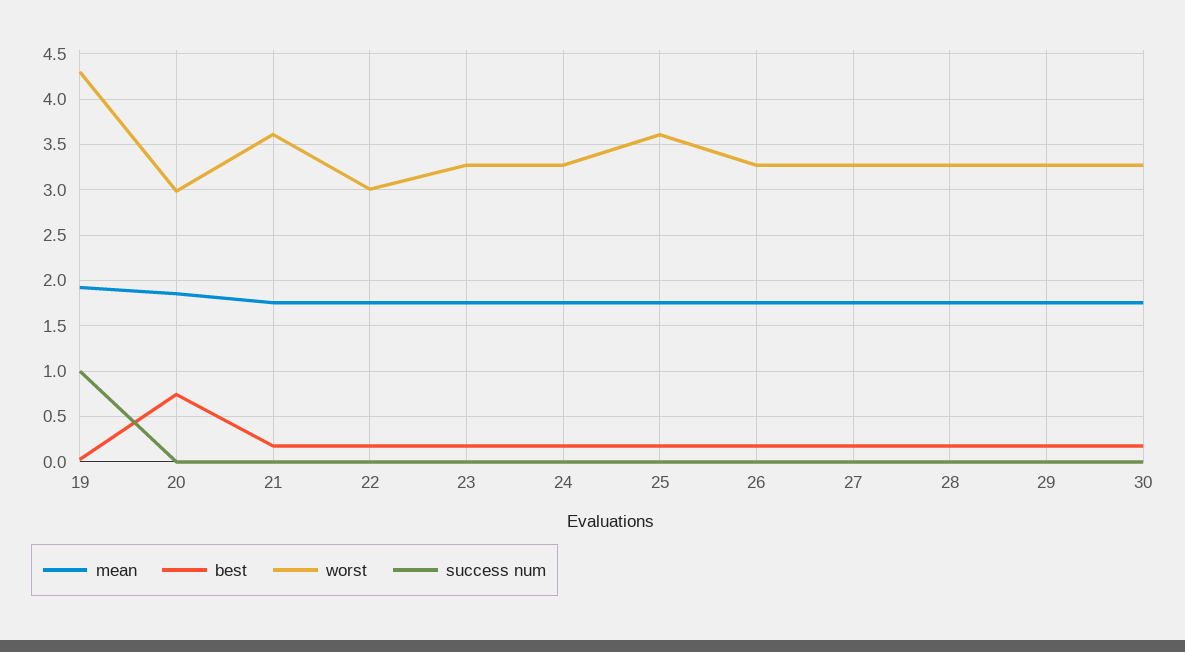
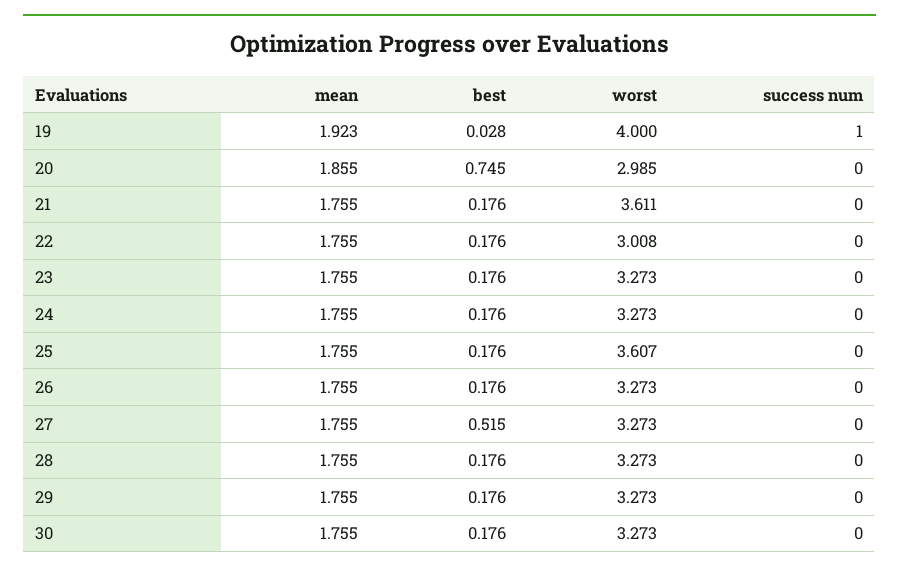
  {
    "mean": {
      "19": 1.923,
      "20": 1.855,
      "21": 1.755,
      "22": 1.755,
      "23": 1.755,
      "24": 1.755,
      "25": 1.755,
      "26": 1.755,
      "27": 1.755,
      "28": 1.755,
      "29": 1.755,
      "30": 1.755
    },
    "best": {
      "19": 0.028,
      "20": 0.745,
      "21": 0.176,
      "22": 0.176,
      "23": 0.176,
      "24": 0.176,
      "25": 0.176,
      "26": 0.176,
-     "27": 0.2,
+     "27": 0.515,
      "28": 0.176,
      "29": 0.176,
      "30": 0.176
    },
    "worst": {
-     "19": 4.3,
+     "19": 4,
      "20": 2.985,
      "21": 3.611,
      "22": 3.008,
      "23": 3.273,
      "24": 3.273,
      "25": 3.607,
      "26": 3.273,
      "27": 3.273,
      "28": 3.273,
      "29": 3.273,
      "30": 3.273
    },
    "success num": {
      "19": 1,
      "20": 0,
      "21": 0,
      "22": 0,
      "23": 0,
      "24": 0,
      "25": 0,
      "26": 0,
      "27": 0,
      "28": 0,
      "29": 0,
      "30": 0
    }
  }

